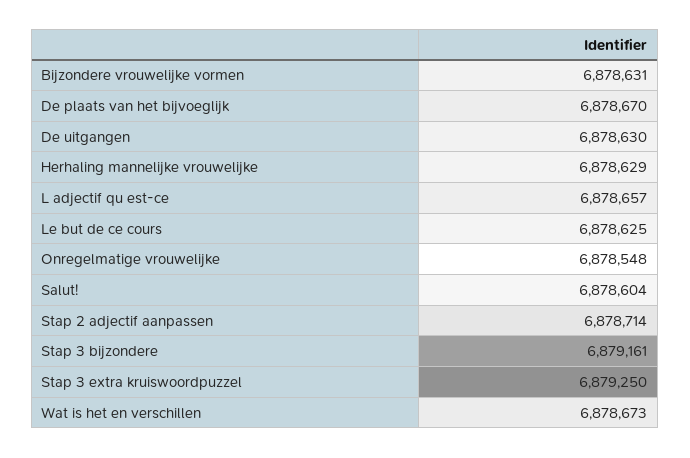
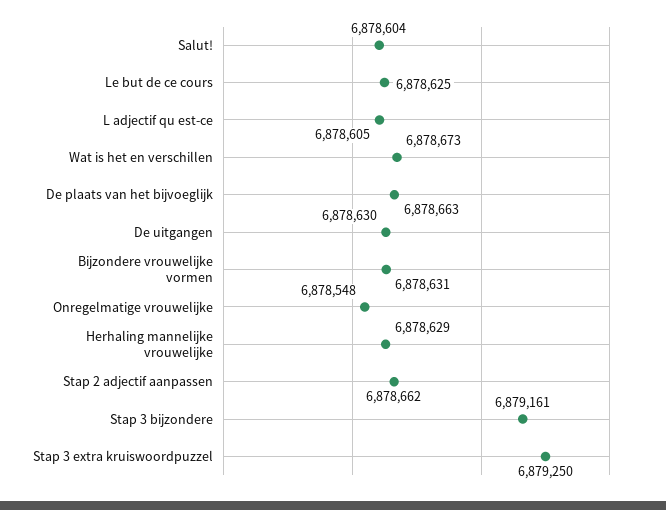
  {
    "Bijzondere vrouwelijke vormen": 6878631,
-   "De plaats van het bijvoeglijk": 6878670,
+   "De plaats van het bijvoeglijk": 6878663,
    "De uitgangen": 6878630,
    "Herhaling mannelijke vrouwelijke": 6878629,
-   "L adjectif qu est-ce": 6878657,
+   "L adjectif qu est-ce": 6878605,
    "Le but de ce cours": 6878625,
    "Onregelmatige vrouwelijke": 6878548,
    "Salut!": 6878604,
-   "Stap 2 adjectif aanpassen": 6878714,
+   "Stap 2 adjectif aanpassen": 6878662,
    "Stap 3 bijzondere": 6879161,
    "Stap 3 extra kruiswoordpuzzel": 6879250,
    "Wat is het en verschillen": 6878673
  }

